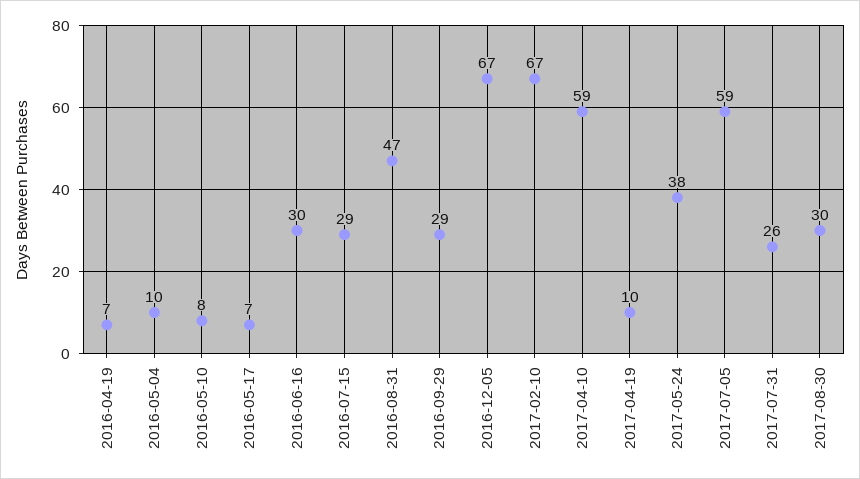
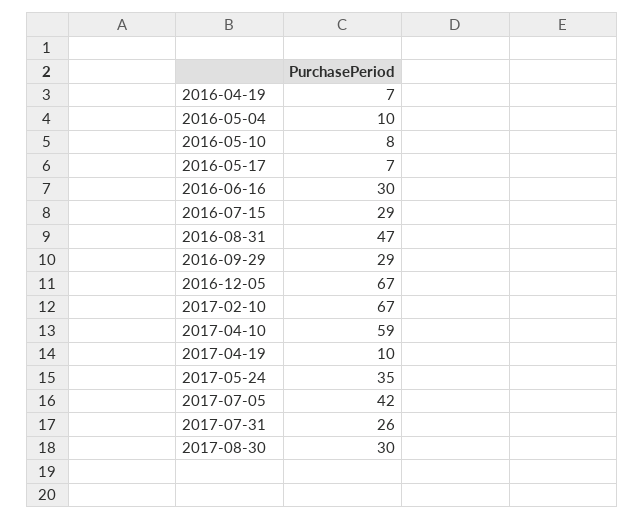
  {
    "2016-04-19": 7,
    "2016-05-04": 10,
    "2016-05-10": 8,
    "2016-05-17": 7,
    "2016-06-16": 30,
    "2016-07-15": 29,
    "2016-08-31": 47,
    "2016-09-29": 29,
    "2016-12-05": 67,
    "2017-02-10": 67,
    "2017-04-10": 59,
    "2017-04-19": 10,
-   "2017-05-24": 38,
+   "2017-05-24": 35,
-   "2017-07-05": 59,
+   "2017-07-05": 42,
    "2017-07-31": 26,
    "2017-08-30": 30
  }

